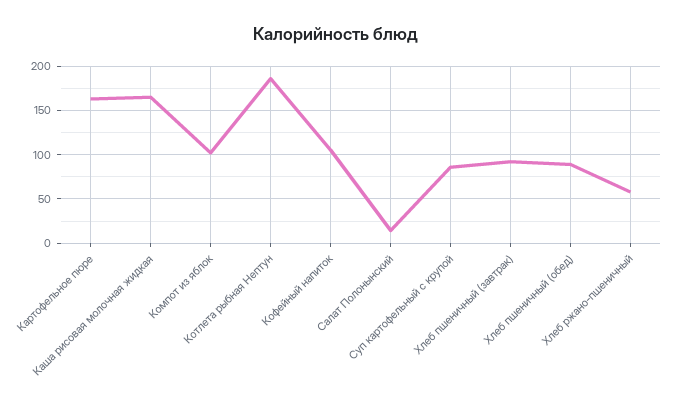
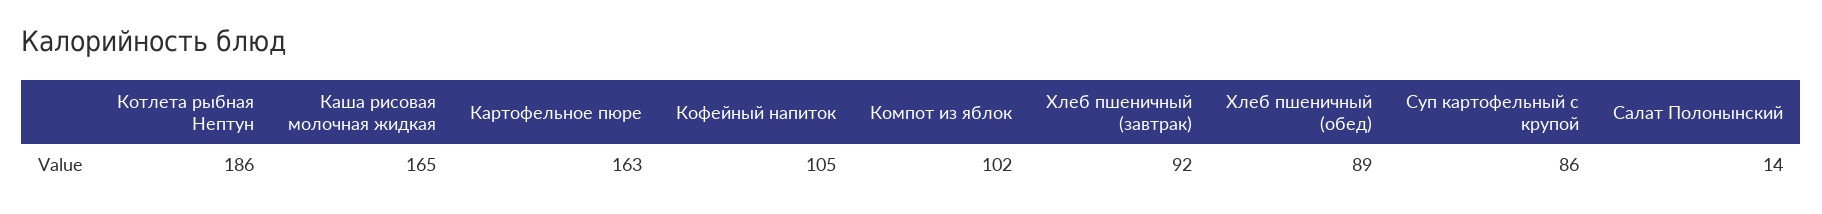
  {
    "Картофельное пюре": 163,
    "Каша рисовая молочная жидкая": 165,
    "Компот из яблок": 102,
    "Котлета рыбная Нептун": 186,
    "Кофейный напиток": 105,
    "Салат Полонынский": 14,
    "Суп картофельный с крупой": 86,
    "Хлеб пшеничный (завтрак)": 92,
-   "Хлеб пшеничный (обед)": 89,
+   "Хлеб пшеничный (обед)": 89
-   "Хлеб ржано-пшеничный": 60
  }

